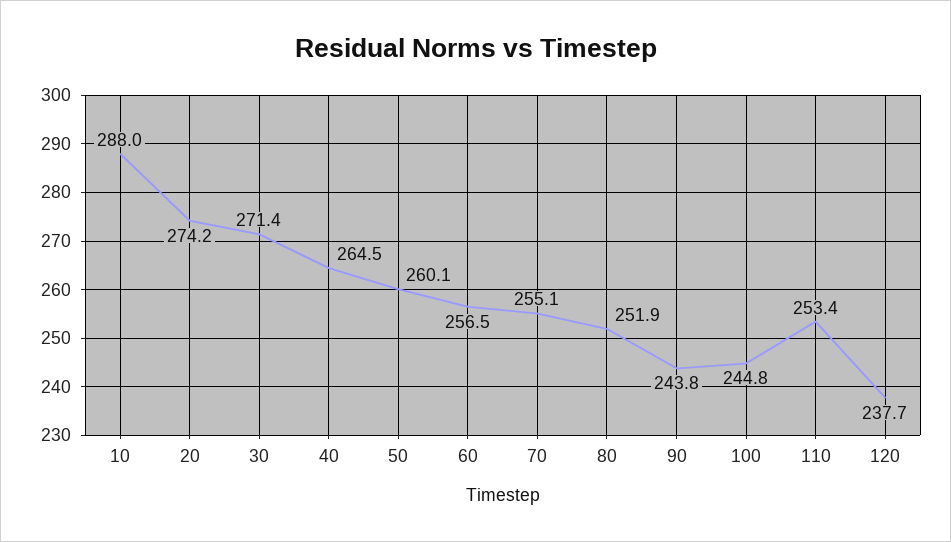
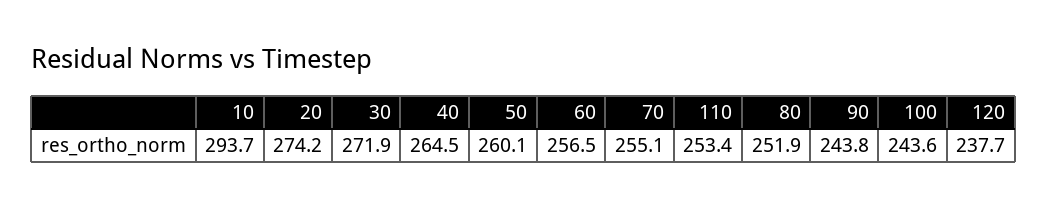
  {
-   "10": 288,
+   "10": 293.7,
    "20": 274.2,
-   "30": 271.4,
+   "30": 271.9,
    "40": 264.5,
    "50": 260.1,
    "60": 256.5,
    "70": 255.1,
    "80": 251.9,
    "90": 243.8,
-   "100": 244.8,
+   "100": 243.6,
    "110": 253.4,
    "120": 237.7
  }

